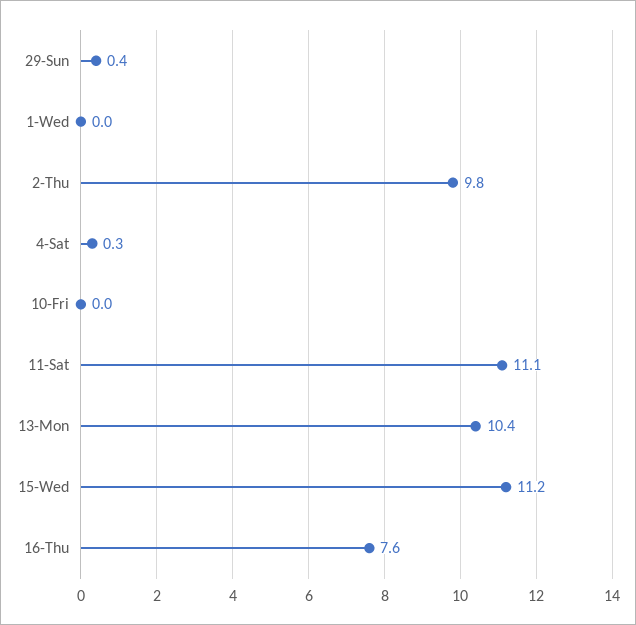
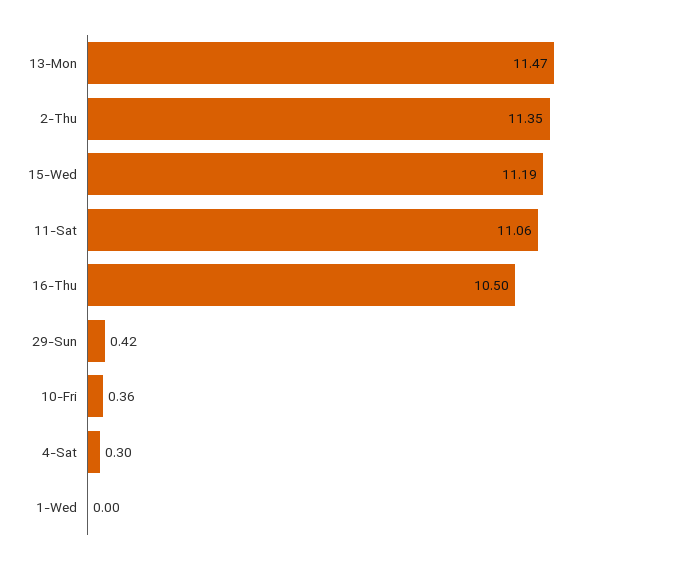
  {
    "29-Sun": 0.42,
    "1-Wed": 0,
-   "2-Thu": 9.8,
+   "2-Thu": 11.35,
    "4-Sat": 0.3,
-   "10-Fri": 0,
+   "10-Fri": 0.36,
    "11-Sat": 11.06,
-   "13-Mon": 10.4,
+   "13-Mon": 11.47,
    "15-Wed": 11.19,
-   "16-Thu": 7.6
+   "16-Thu": 10.5
  }

